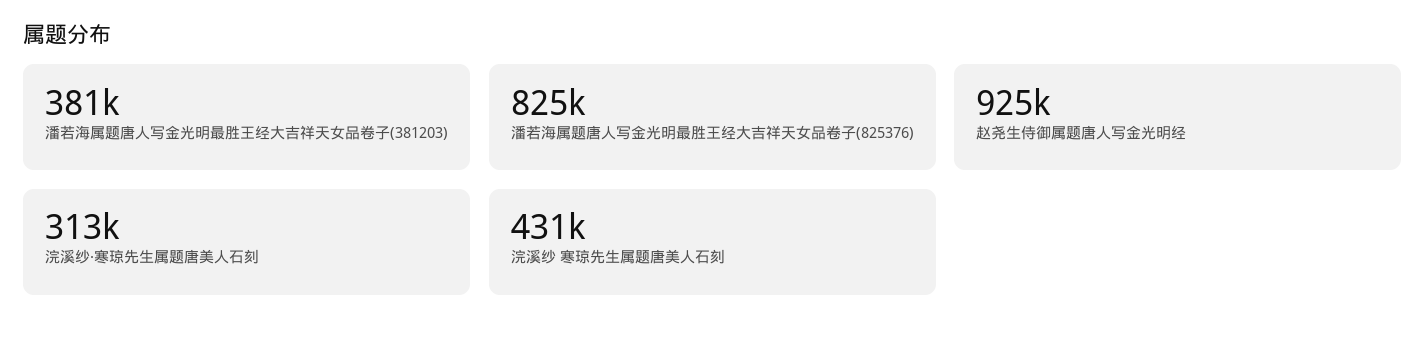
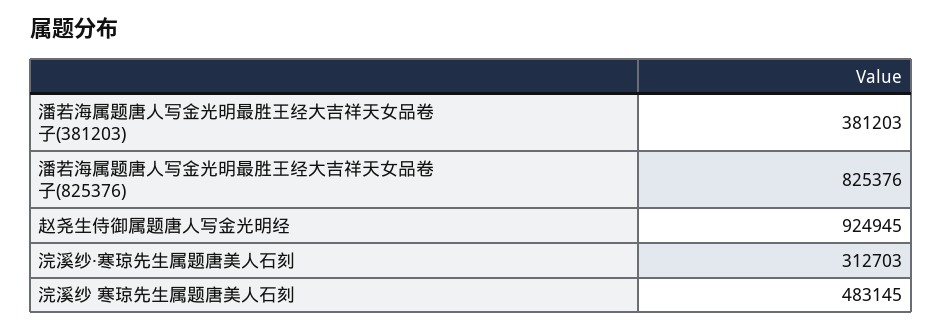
  {
    "潘若海属题唐人写金光明最胜王经大吉祥天女品卷子(381203)": 381203,
    "潘若海属题唐人写金光明最胜王经大吉祥天女品卷子(825376)": 825376,
    "赵尧生侍御属题唐人写金光明经": 924945,
    "浣溪纱·寒琼先生属题唐美人石刻": 312703,
-   "浣溪纱 寒琼先生属题唐美人石刻": 431000
+   "浣溪纱 寒琼先生属题唐美人石刻": 483145
  }

